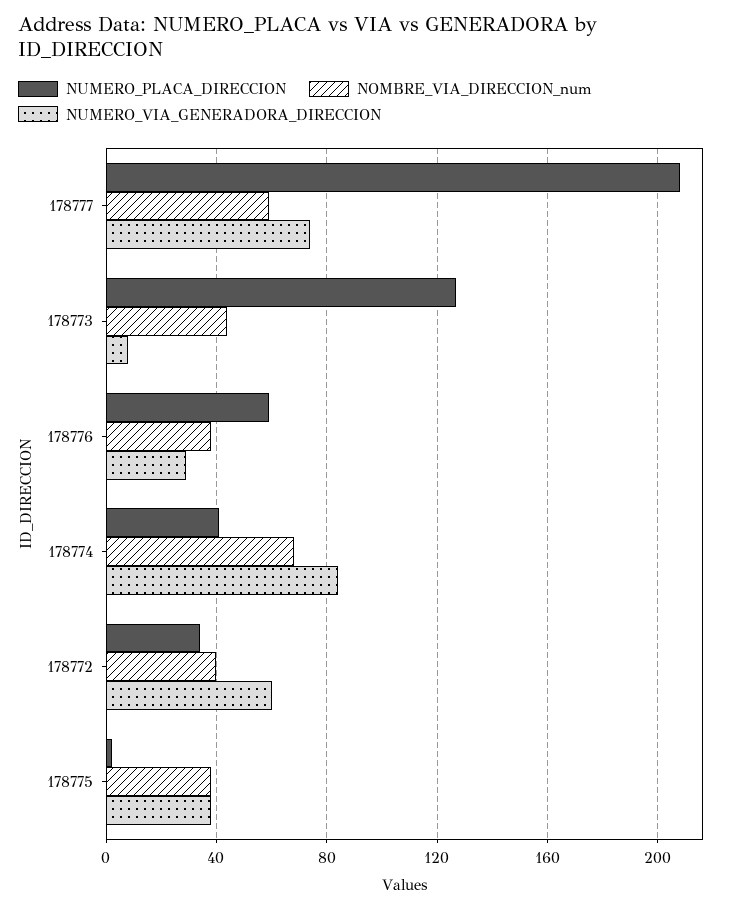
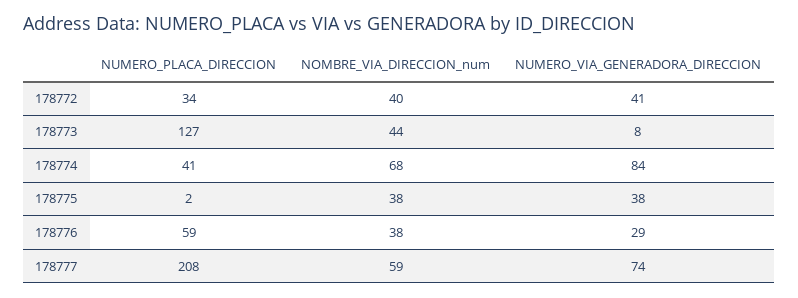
  {
    "NUMERO_PLACA_DIRECCION": {
      "178777": 208,
      "178773": 127,
      "178776": 59,
      "178774": 41,
      "178772": 34,
      "178775": 2
    },
    "NOMBRE_VIA_DIRECCION_num": {
      "178777": 59,
      "178773": 44,
      "178776": 38,
      "178774": 68,
      "178772": 40,
      "178775": 38
    },
    "NUMERO_VIA_GENERADORA_DIRECCION": {
      "178777": 74,
      "178773": 8,
      "178776": 29,
      "178774": 84,
-     "178772": 60,
+     "178772": 41,
      "178775": 38
    }
  }

